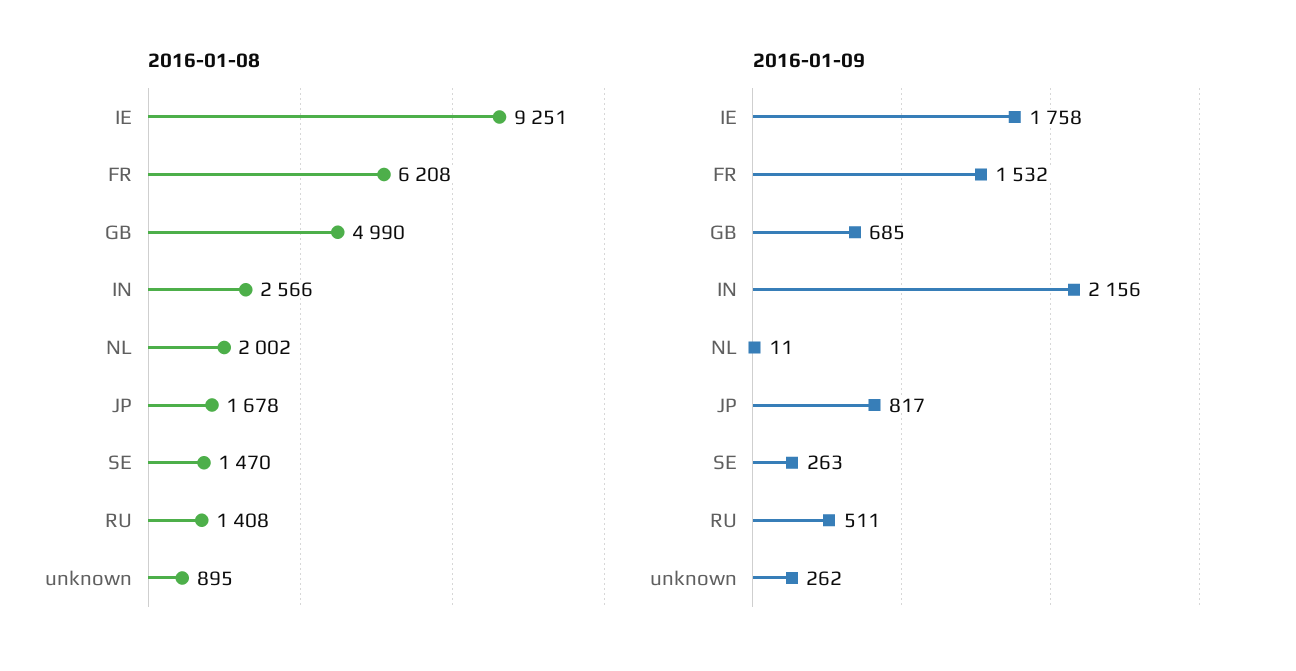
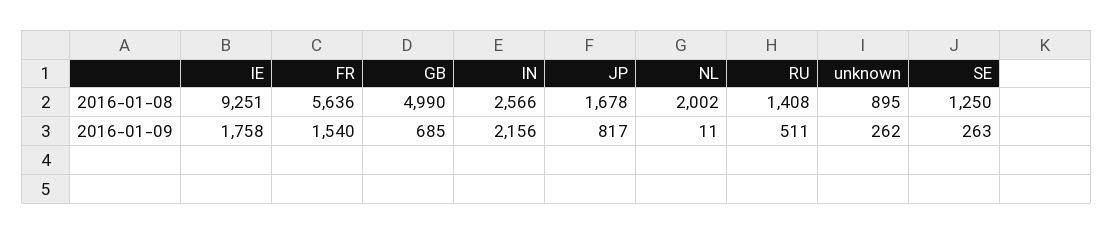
  {
    "2016-01-08": {
      "IE": 9251,
-     "FR": 6208,
+     "FR": 5636,
      "GB": 4990,
      "IN": 2566,
      "NL": 2002,
      "JP": 1678,
-     "SE": 1470,
+     "SE": 1250,
      "RU": 1408,
      "unknown": 895
    },
    "2016-01-09": {
      "IE": 1758,
-     "FR": 1532,
+     "FR": 1540,
      "GB": 685,
      "IN": 2156,
      "NL": 11,
      "JP": 817,
      "SE": 263,
      "RU": 511,
      "unknown": 262
    }
  }

